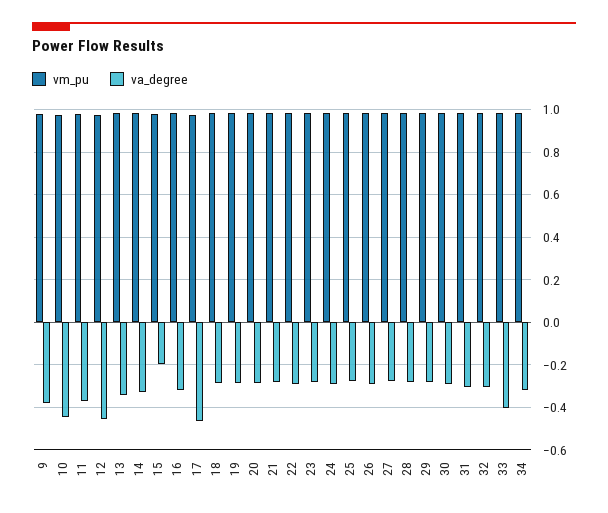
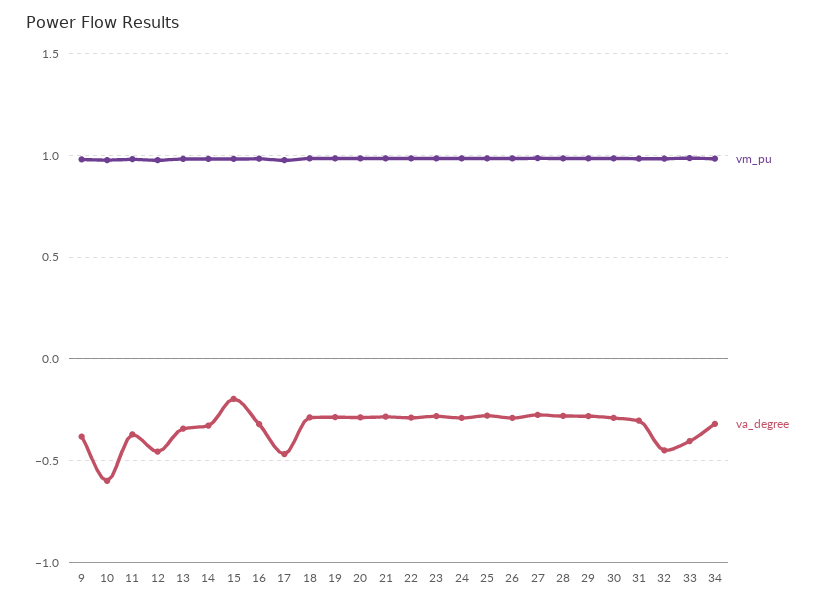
  {
    "vm_pu": {
      "9": 1,
      "10": 1,
      "11": 1,
      "12": 1,
      "13": 1,
      "14": 1,
      "15": 1,
      "16": 1,
      "17": 1,
      "18": 1,
      "19": 1,
      "20": 1,
      "21": 1,
      "22": 1,
      "23": 1,
      "24": 1,
      "25": 1,
      "26": 1,
      "27": 1,
      "28": 1,
      "29": 1,
      "30": 1,
      "31": 1,
      "32": 1,
      "33": 1,
      "34": 1
    },
    "va_degree": {
      "9": -0.4,
-     "10": -0.45,
+     "10": -0.6,
      "11": -0.35,
      "12": -0.45,
      "13": -0.35,
      "14": -0.35,
      "15": -0.2,
      "16": -0.3,
      "17": -0.45,
      "18": -0.3,
      "19": -0.3,
      "20": -0.3,
      "21": -0.3,
      "22": -0.3,
      "23": -0.3,
      "24": -0.3,
      "25": -0.3,
      "26": -0.3,
      "27": -0.25,
      "28": -0.3,
      "29": -0.3,
      "30": -0.3,
      "31": -0.3,
-     "32": -0.3,
+     "32": -0.45,
      "33": -0.4,
      "34": -0.3
    }
  }

